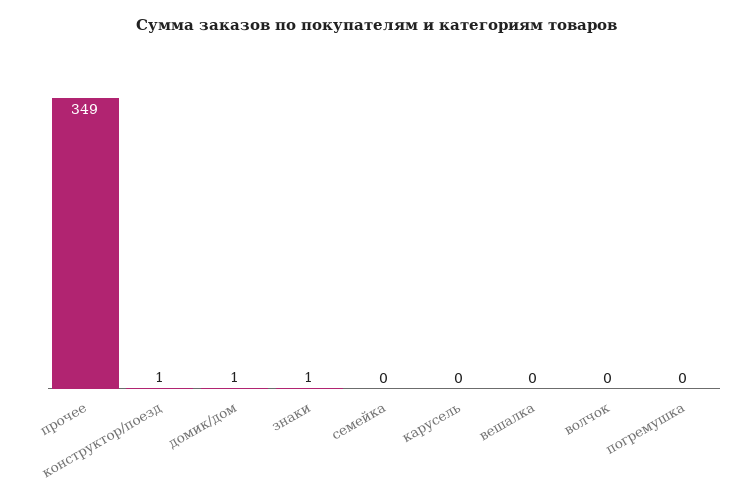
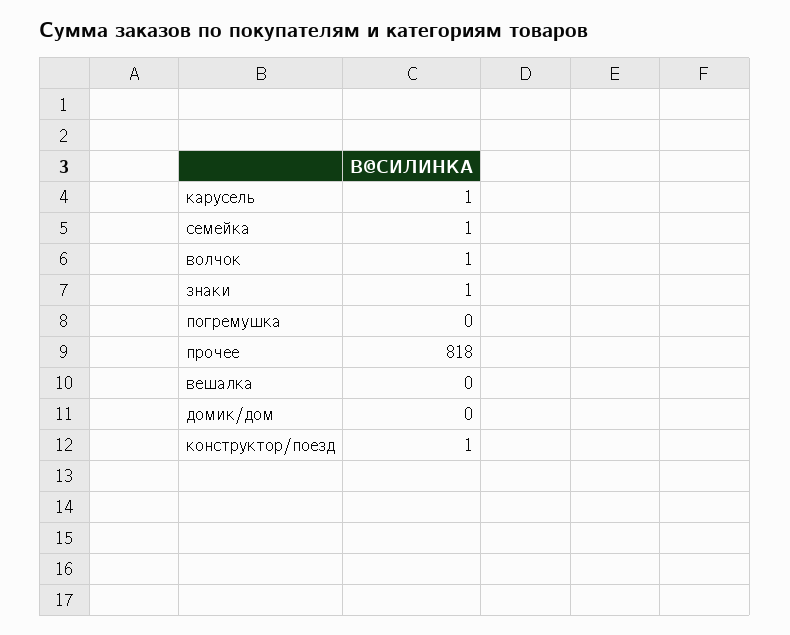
  {
-   "прочее": 349,
+   "прочее": 818,
    "конструктор/поезд": 1,
-   "домик/дом": 1,
+   "домик/дом": 0,
    "знаки": 1,
-   "семейка": 0,
+   "семейка": 1,
-   "карусель": 0,
+   "карусель": 1,
    "вешалка": 0,
-   "волчок": 0,
+   "волчок": 1,
    "погремушка": 0
  }

